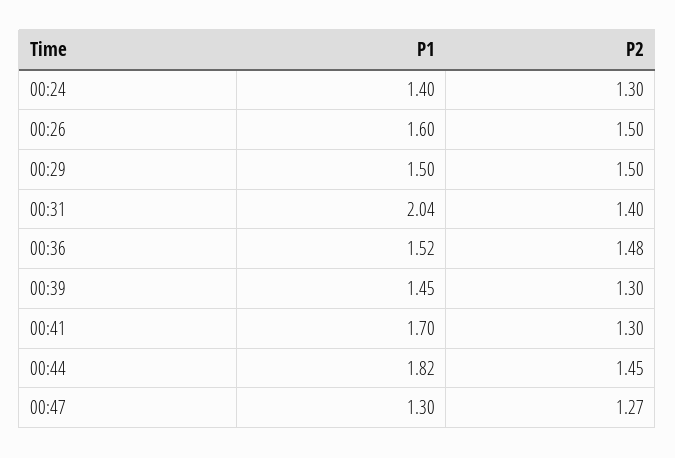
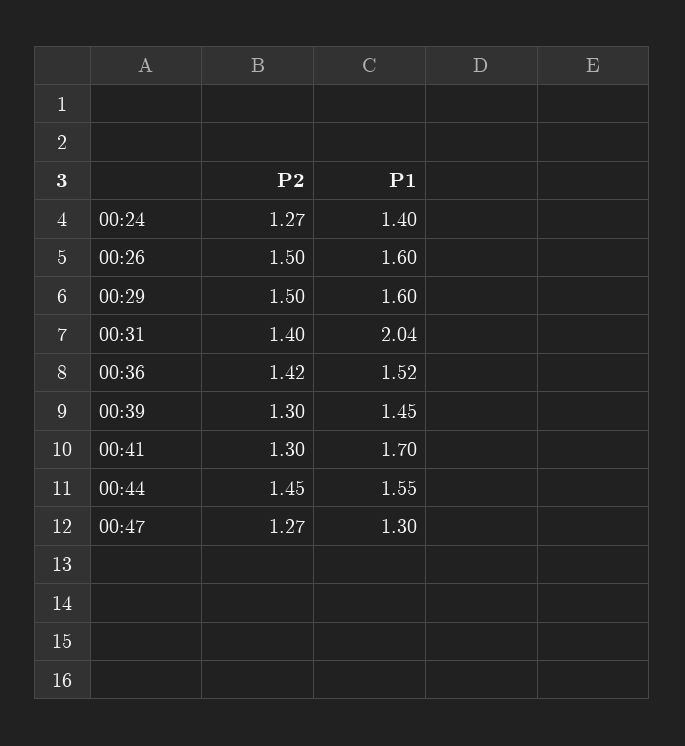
  {
    "P1": {
      "00:24": 1.4,
      "00:26": 1.6,
-     "00:29": 1.5,
+     "00:29": 1.6,
      "00:31": 2.04,
      "00:36": 1.52,
      "00:39": 1.45,
      "00:41": 1.7,
-     "00:44": 1.82,
+     "00:44": 1.55,
      "00:47": 1.3
    },
    "P2": {
-     "00:24": 1.3,
+     "00:24": 1.27,
      "00:26": 1.5,
      "00:29": 1.5,
      "00:31": 1.4,
-     "00:36": 1.48,
+     "00:36": 1.42,
      "00:39": 1.3,
      "00:41": 1.3,
      "00:44": 1.45,
      "00:47": 1.27
    }
  }

